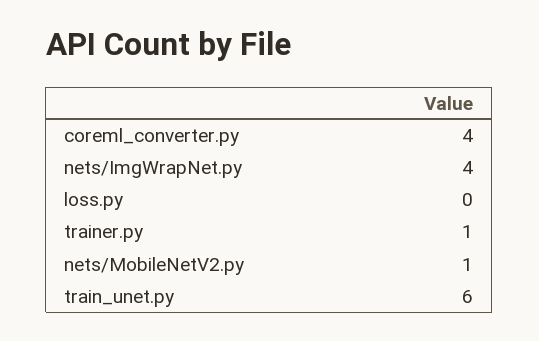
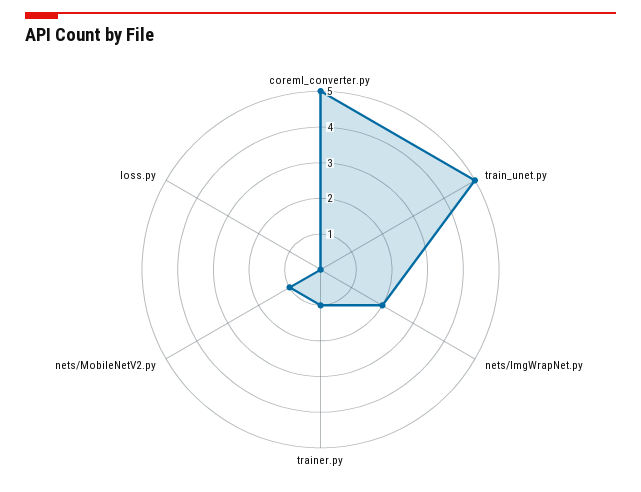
  {
-   "coreml_converter.py": 4,
+   "coreml_converter.py": 5,
-   "nets/ImgWrapNet.py": 4,
+   "nets/ImgWrapNet.py": 2,
    "loss.py": 0,
    "trainer.py": 1,
    "nets/MobileNetV2.py": 1,
-   "train_unet.py": 6
+   "train_unet.py": 5
  }

